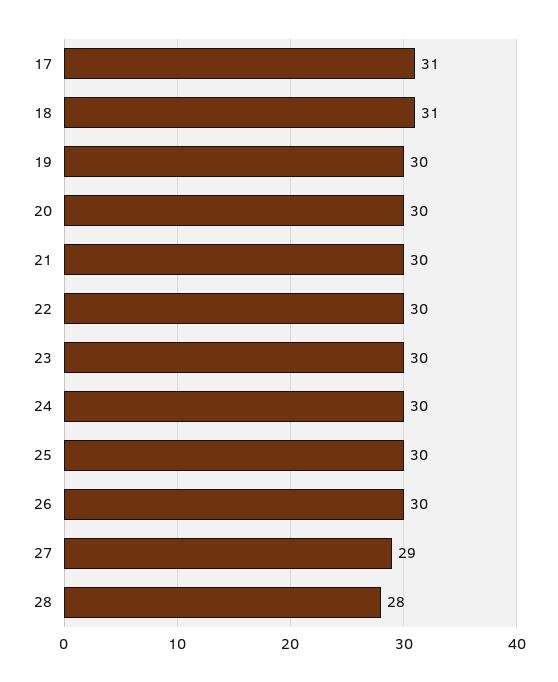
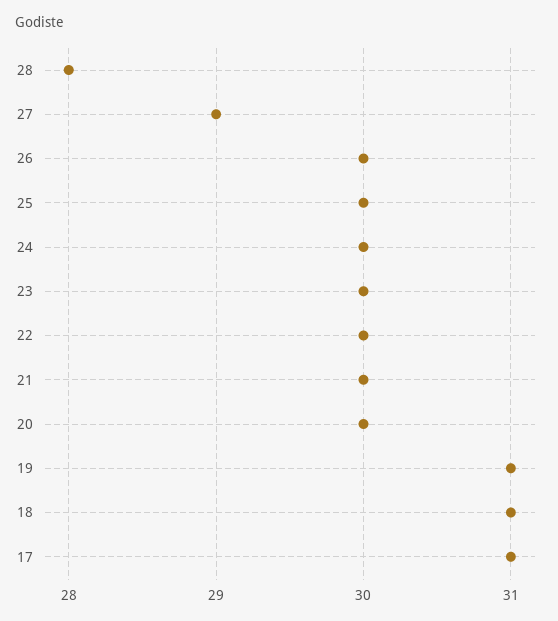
  {
    "17": 31,
    "18": 31,
-   "19": 30,
+   "19": 31,
    "20": 30,
    "21": 30,
    "22": 30,
    "23": 30,
    "24": 30,
    "25": 30,
    "26": 30,
    "27": 29,
    "28": 28
  }

